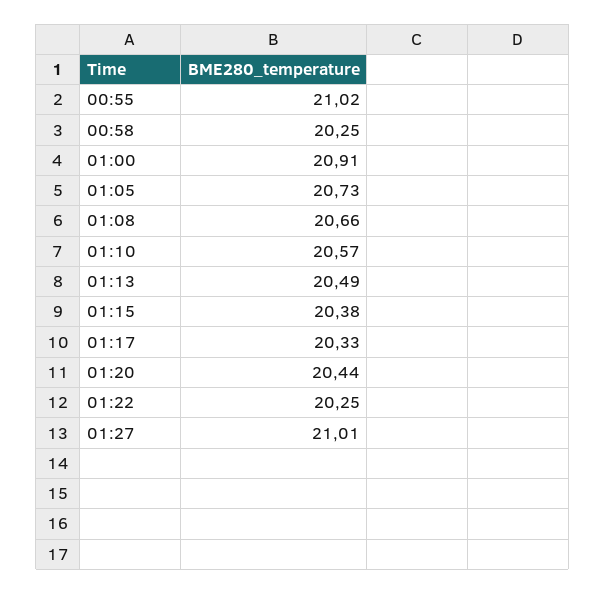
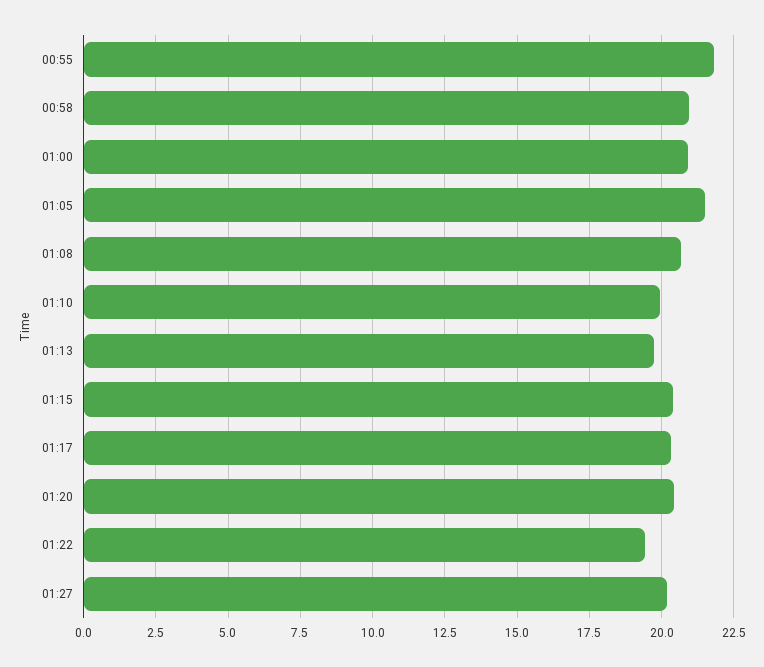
  {
-   "00:55": 21.02,
+   "00:55": 21.75,
-   "00:58": 20.25,
+   "00:58": 21,
    "01:00": 20.91,
-   "01:05": 20.73,
+   "01:05": 21.5,
    "01:08": 20.66,
-   "01:10": 20.57,
+   "01:10": 20,
-   "01:13": 20.49,
+   "01:13": 19.75,
    "01:15": 20.38,
    "01:17": 20.33,
    "01:20": 20.44,
-   "01:22": 20.25,
+   "01:22": 19.5,
-   "01:27": 21.01
+   "01:27": 20.25
  }

